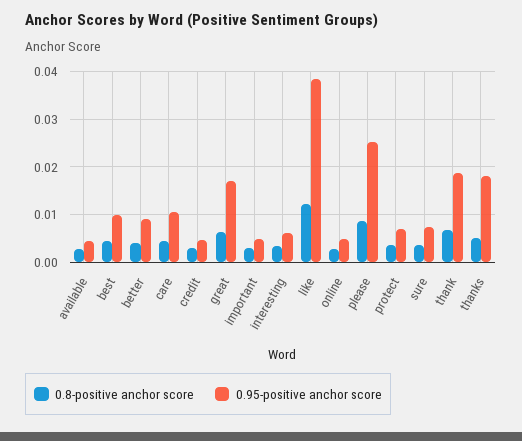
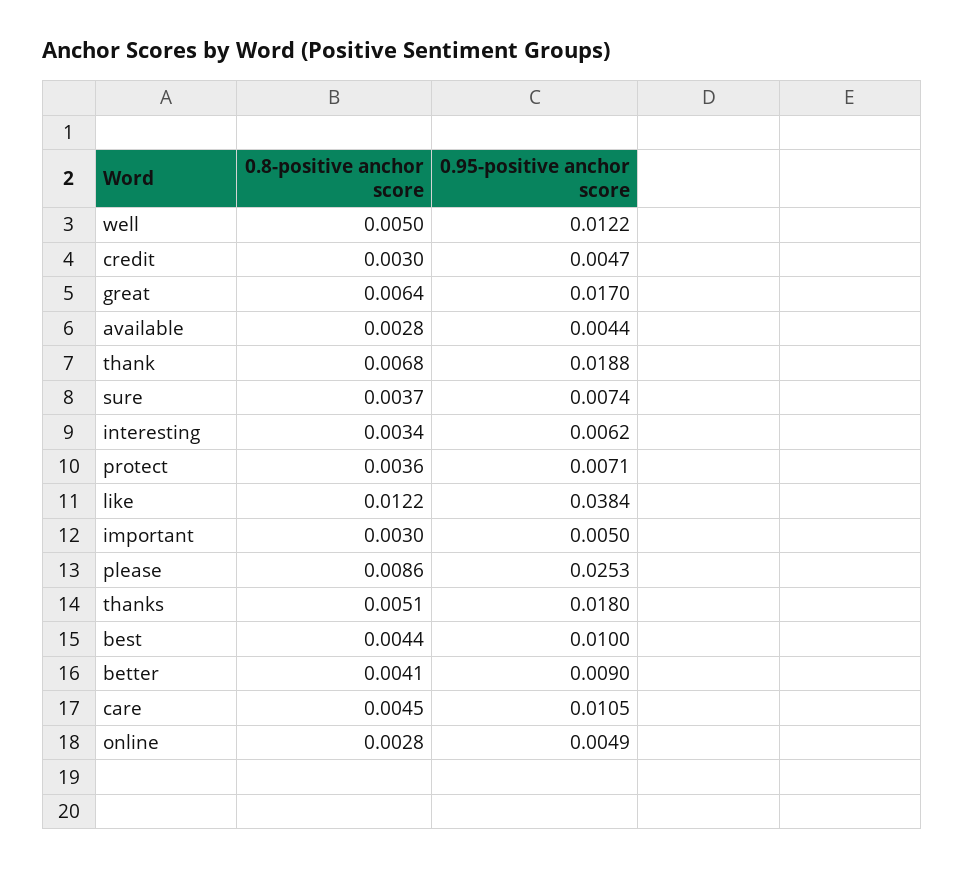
  {
    "0.8-positive anchor score": {
      "available": 0.0028,
      "best": 0.0044,
      "better": 0.0041,
      "care": 0.0045,
      "credit": 0.003,
      "great": 0.0064,
      "important": 0.003,
      "interesting": 0.0034,
      "like": 0.0122,
      "online": 0.0028,
      "please": 0.0086,
      "protect": 0.0036,
      "sure": 0.0037,
      "thank": 0.0068,
-     "thanks": 0.0051
+     "thanks": 0.0051,
+     "well": 0.005
    },
    "0.95-positive anchor score": {
      "available": 0.0044,
      "best": 0.01,
      "better": 0.009,
      "care": 0.0105,
      "credit": 0.0047,
      "great": 0.017,
      "important": 0.005,
      "interesting": 0.0062,
      "like": 0.0384,
      "online": 0.0049,
      "please": 0.0253,
      "protect": 0.0071,
      "sure": 0.0074,
      "thank": 0.0188,
-     "thanks": 0.018
+     "thanks": 0.018,
+     "well": 0.0122
    }
  }

